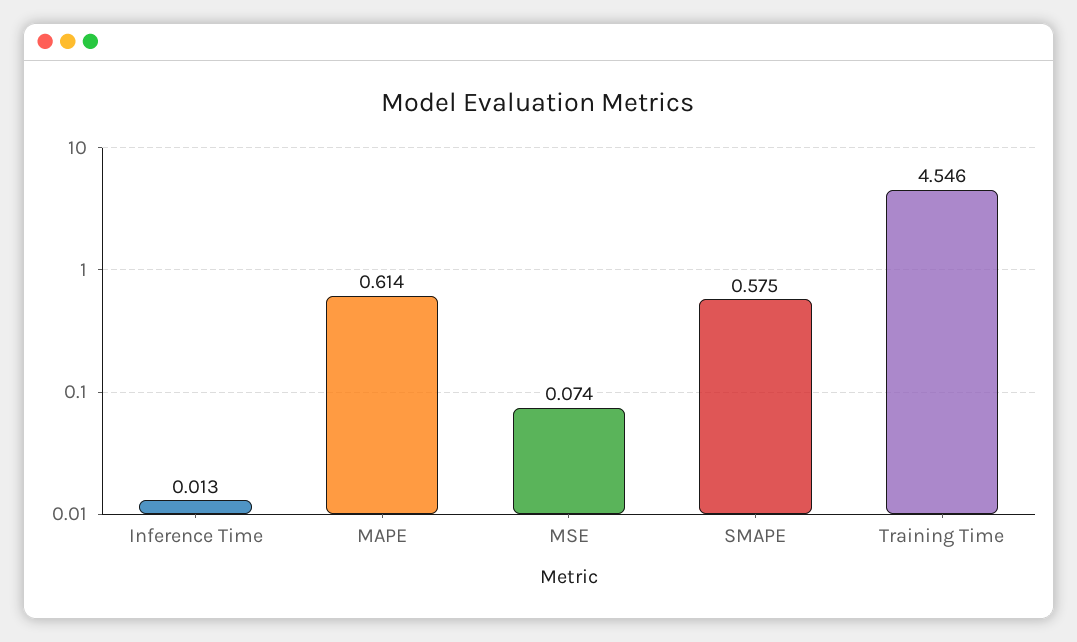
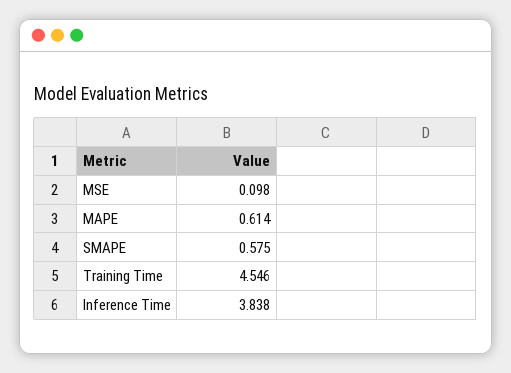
  {
-   "Inference Time": 0.013,
+   "Inference Time": 3.838,
    "MAPE": 0.614,
-   "MSE": 0.074,
+   "MSE": 0.098,
    "SMAPE": 0.575,
    "Training Time": 4.546
  }

